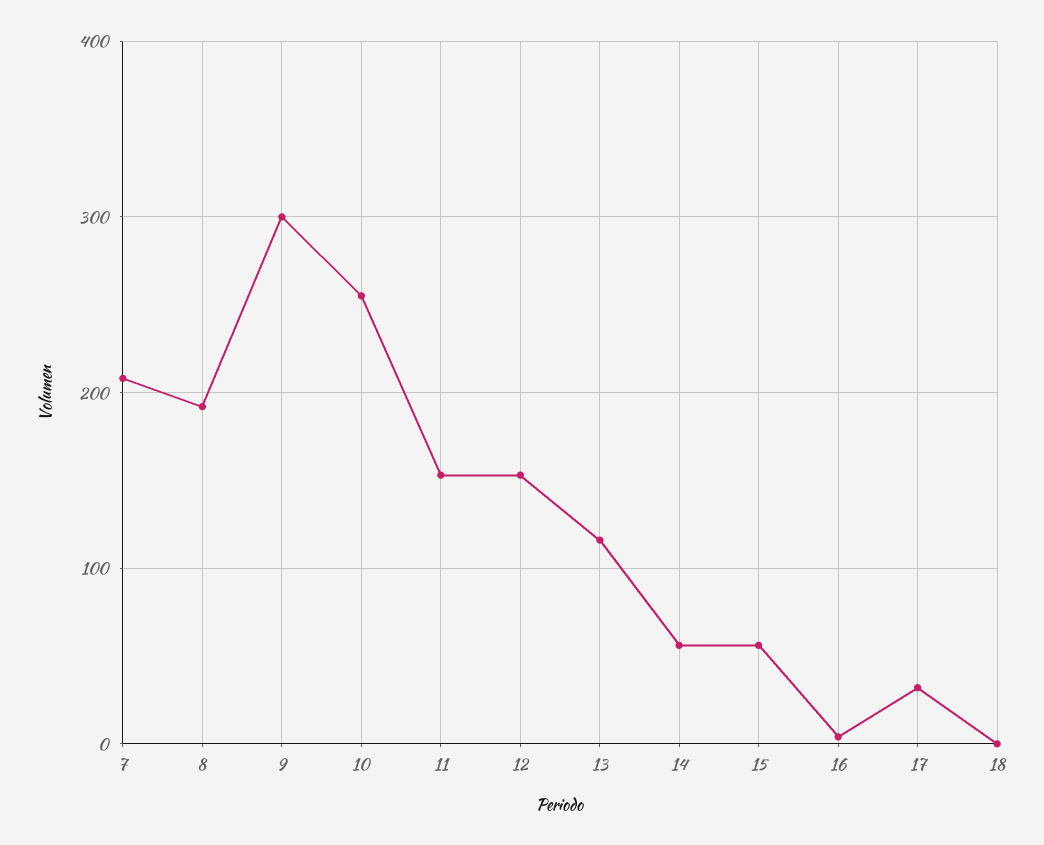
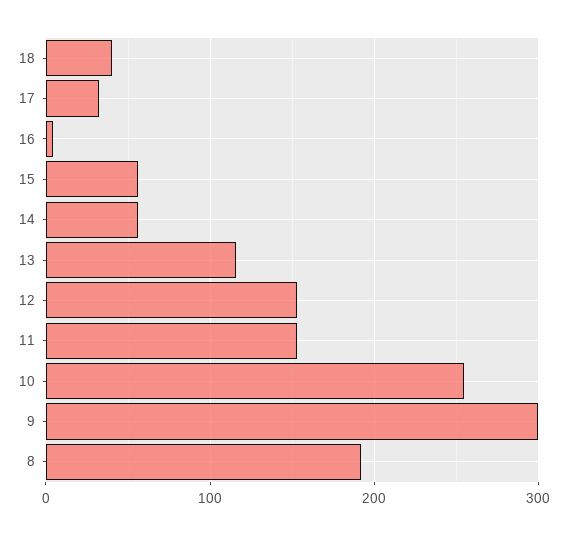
  {
-   "7": 210,
    "8": 190,
    "9": 300,
    "10": 260,
    "11": 150,
    "12": 150,
    "13": 120,
    "14": 60,
    "15": 60,
    "16": 0,
    "17": 30,
-   "18": 0
+   "18": 40
  }

